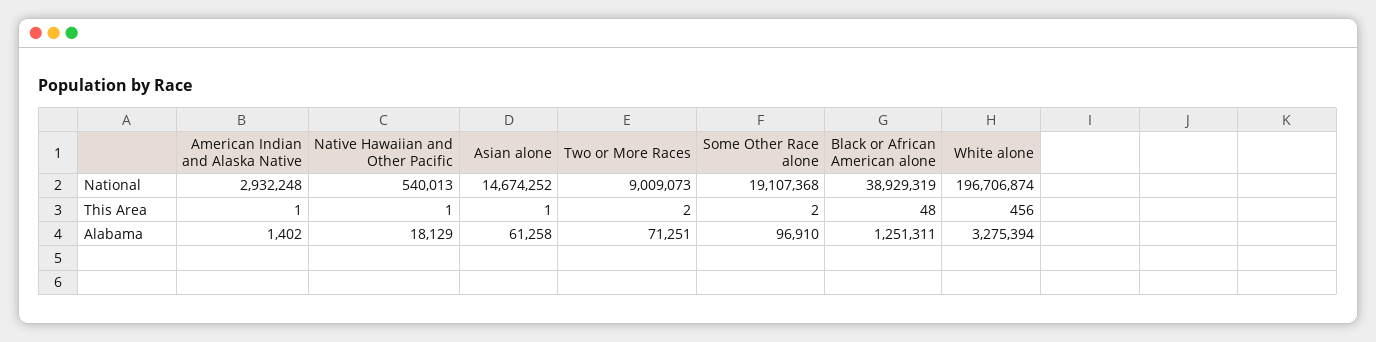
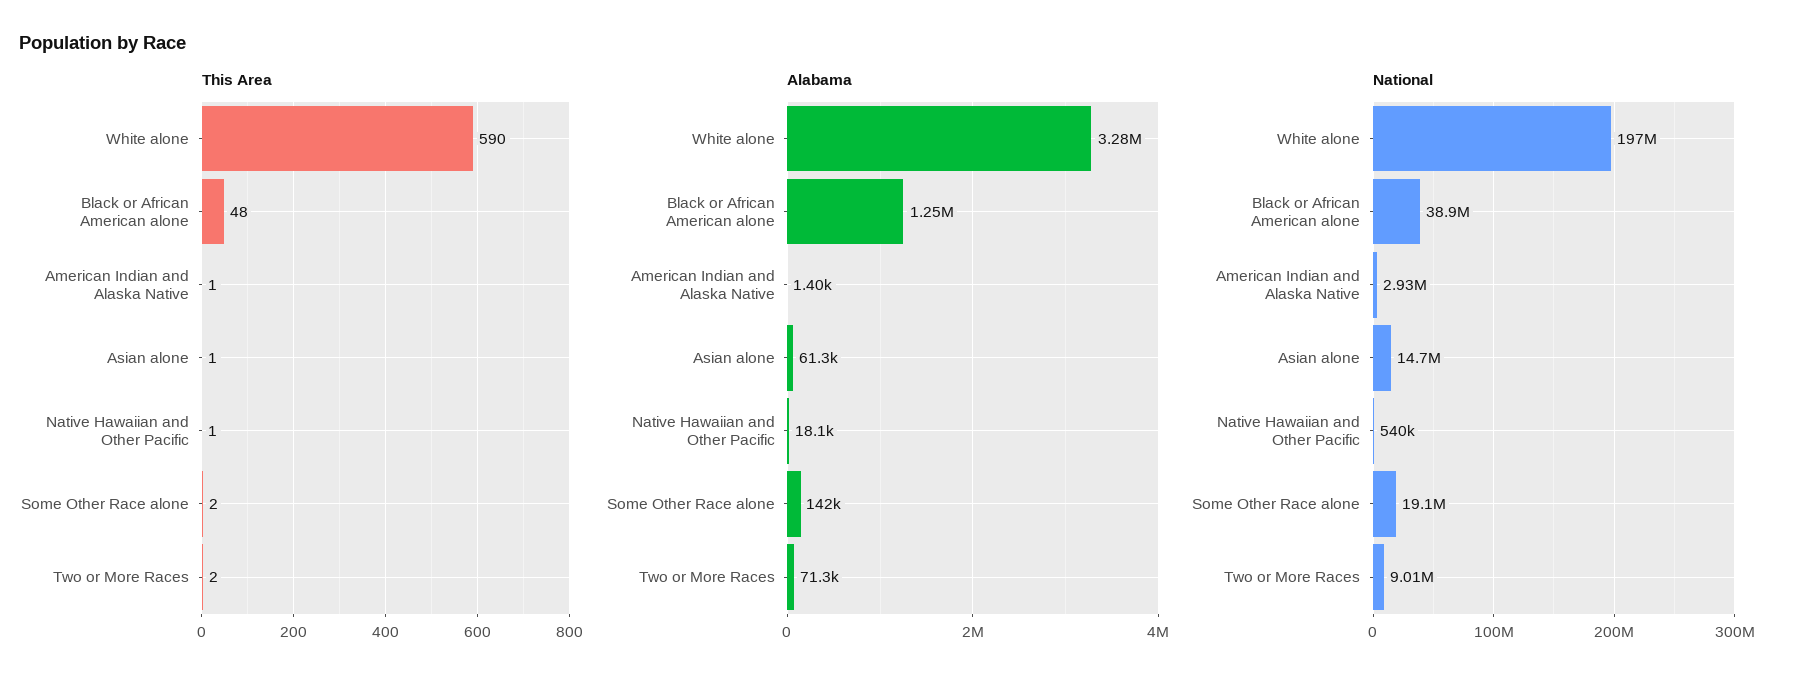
  {
    "National": {
      "American Indian and Alaska Native": 2932248,
      "Native Hawaiian and Other Pacific": 540013,
      "Asian alone": 14674252,
      "Two or More Races": 9009073,
      "Some Other Race alone": 19107368,
      "Black or African American alone": 38929319,
      "White alone": 196706874
    },
    "This Area": {
      "American Indian and Alaska Native": 1,
      "Native Hawaiian and Other Pacific": 1,
      "Asian alone": 1,
      "Two or More Races": 2,
      "Some Other Race alone": 2,
      "Black or African American alone": 48,
-     "White alone": 456
+     "White alone": 590
    },
    "Alabama": {
      "American Indian and Alaska Native": 1402,
      "Native Hawaiian and Other Pacific": 18129,
      "Asian alone": 61258,
      "Two or More Races": 71251,
-     "Some Other Race alone": 96910,
+     "Some Other Race alone": 142000,
      "Black or African American alone": 1251311,
      "White alone": 3275394
    }
  }

